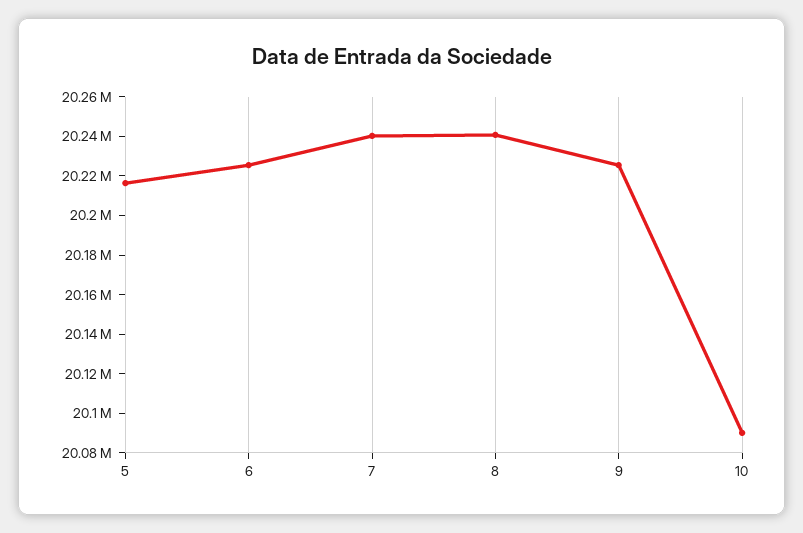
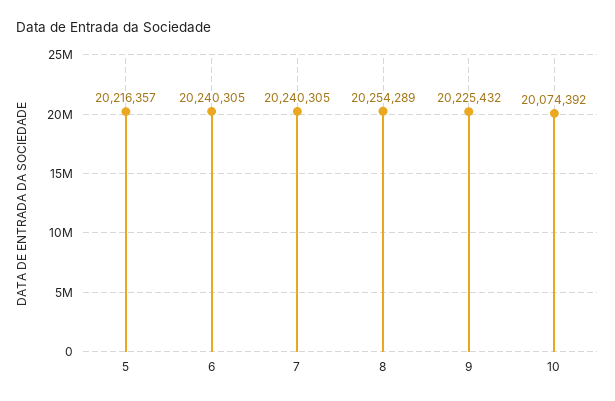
  {
    "5": 20216357,
-   "6": 20225000,
+   "6": 20240305,
    "7": 20240305,
-   "8": 20240000,
+   "8": 20254289,
    "9": 20225432,
-   "10": 20090000
+   "10": 20074392
  }

